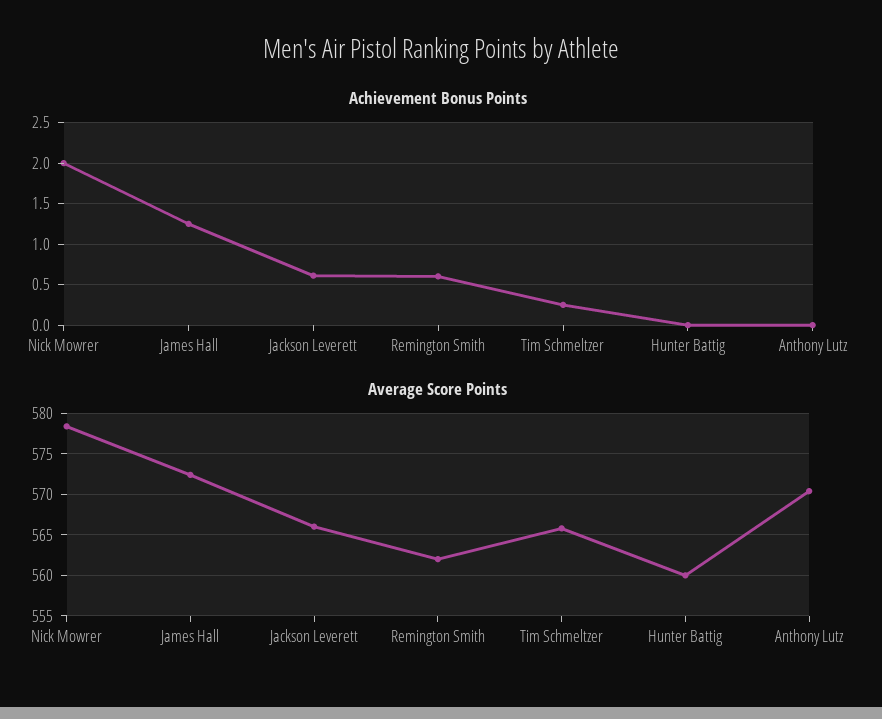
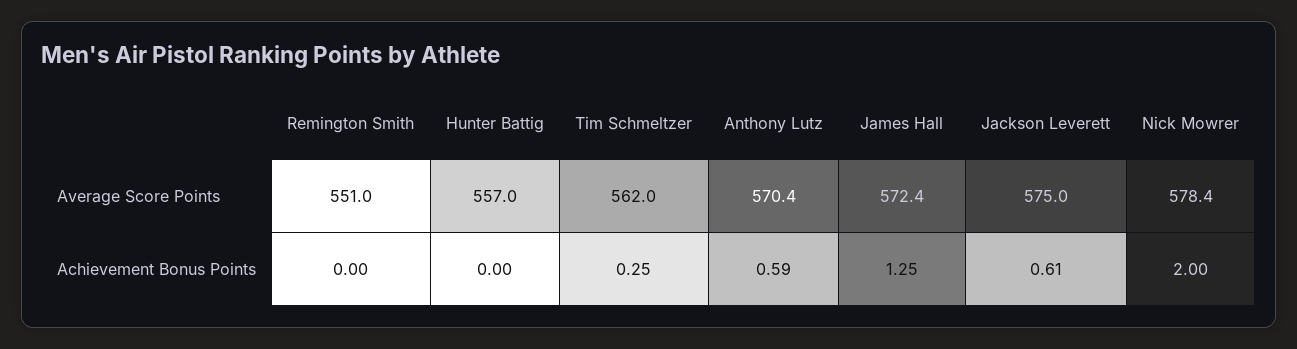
  {
    "Achievement Bonus Points": {
      "Nick Mowrer": 2,
      "James Hall": 1.25,
      "Jackson Leverett": 0.61,
-     "Remington Smith": 0.6,
+     "Remington Smith": 0,
      "Tim Schmeltzer": 0.25,
      "Hunter Battig": 0,
-     "Anthony Lutz": 0
+     "Anthony Lutz": 0.59
    },
    "Average Score Points": {
      "Nick Mowrer": 578.4,
      "James Hall": 572.4,
-     "Jackson Leverett": 566,
+     "Jackson Leverett": 575,
-     "Remington Smith": 562,
+     "Remington Smith": 551,
-     "Tim Schmeltzer": 566,
+     "Tim Schmeltzer": 562,
-     "Hunter Battig": 560,
+     "Hunter Battig": 557,
      "Anthony Lutz": 570.4
    }
  }

